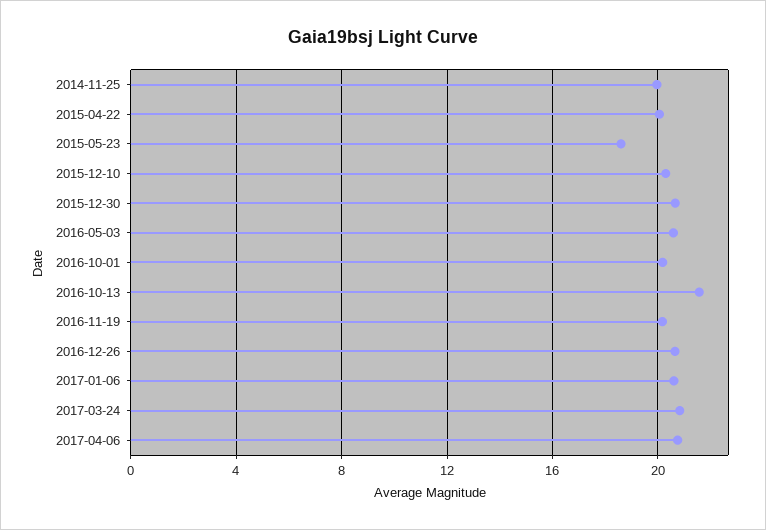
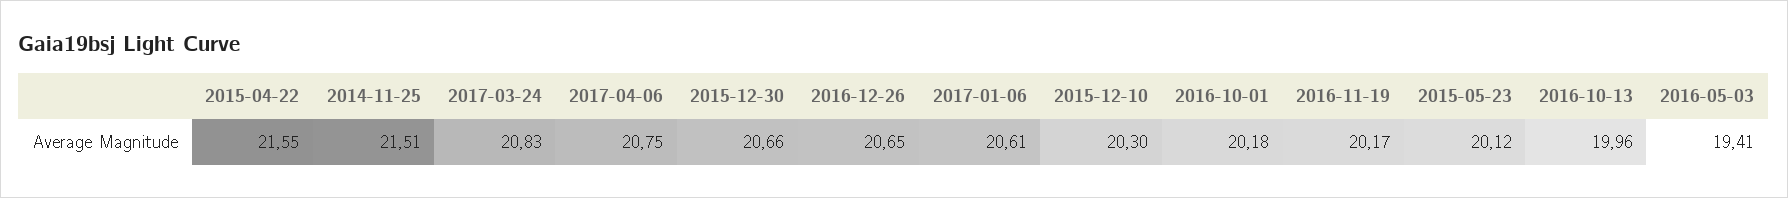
  {
-   "2014-11-25": 20,
+   "2014-11-25": 21.51,
-   "2015-04-22": 20,
+   "2015-04-22": 21.55,
-   "2015-05-23": 18.5,
+   "2015-05-23": 20.12,
    "2015-12-10": 20.3,
    "2015-12-30": 20.66,
-   "2016-05-03": 20.5,
+   "2016-05-03": 19.41,
    "2016-10-01": 20.18,
-   "2016-10-13": 21.5,
+   "2016-10-13": 19.96,
    "2016-11-19": 20.17,
    "2016-12-26": 20.65,
    "2017-01-06": 20.61,
    "2017-03-24": 20.83,
    "2017-04-06": 20.75
  }

